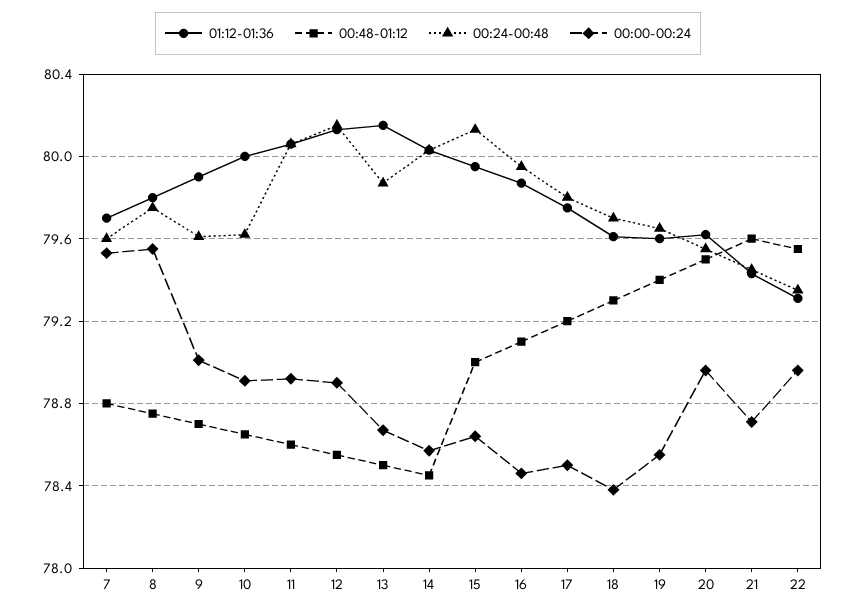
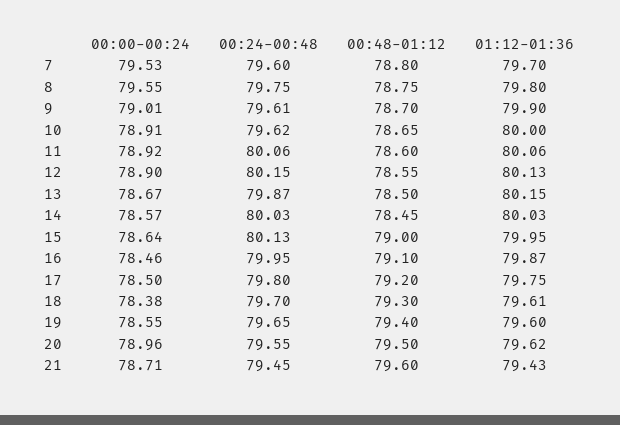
  {
    "01:12-01:36": {
      "7": 79.7,
      "8": 79.8,
      "9": 79.9,
      "10": 80,
      "11": 80.06,
      "12": 80.13,
      "13": 80.15,
      "14": 80.03,
      "15": 79.95,
      "16": 79.87,
      "17": 79.75,
      "18": 79.61,
      "19": 79.6,
      "20": 79.62,
-     "21": 79.43,
+     "21": 79.43
-     "22": 79.3
    },
    "00:48-01:12": {
      "7": 78.8,
      "8": 78.75,
      "9": 78.7,
      "10": 78.65,
      "11": 78.6,
      "12": 78.55,
      "13": 78.5,
      "14": 78.45,
      "15": 79,
      "16": 79.1,
      "17": 79.2,
      "18": 79.3,
      "19": 79.4,
      "20": 79.5,
-     "21": 79.6,
+     "21": 79.6
-     "22": 79.55
    },
    "00:24-00:48": {
      "7": 79.6,
      "8": 79.75,
      "9": 79.61,
      "10": 79.62,
      "11": 80.06,
      "12": 80.15,
      "13": 79.87,
      "14": 80.03,
      "15": 80.13,
      "16": 79.95,
      "17": 79.8,
      "18": 79.7,
      "19": 79.65,
      "20": 79.55,
-     "21": 79.45,
+     "21": 79.45
-     "22": 79.35
    },
    "00:00-00:24": {
      "7": 79.53,
      "8": 79.55,
      "9": 79.01,
      "10": 78.91,
      "11": 78.92,
      "12": 78.9,
      "13": 78.67,
      "14": 78.57,
      "15": 78.64,
      "16": 78.46,
      "17": 78.5,
      "18": 78.38,
      "19": 78.55,
      "20": 78.96,
-     "21": 78.71,
+     "21": 78.71
-     "22": 78.95
    }
  }

